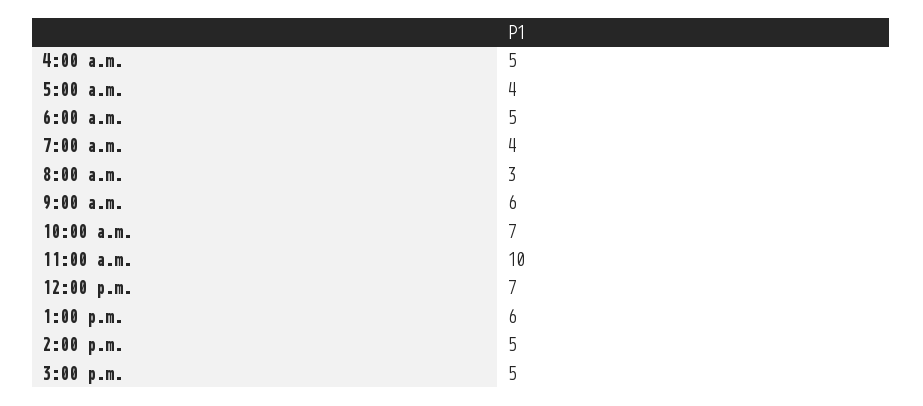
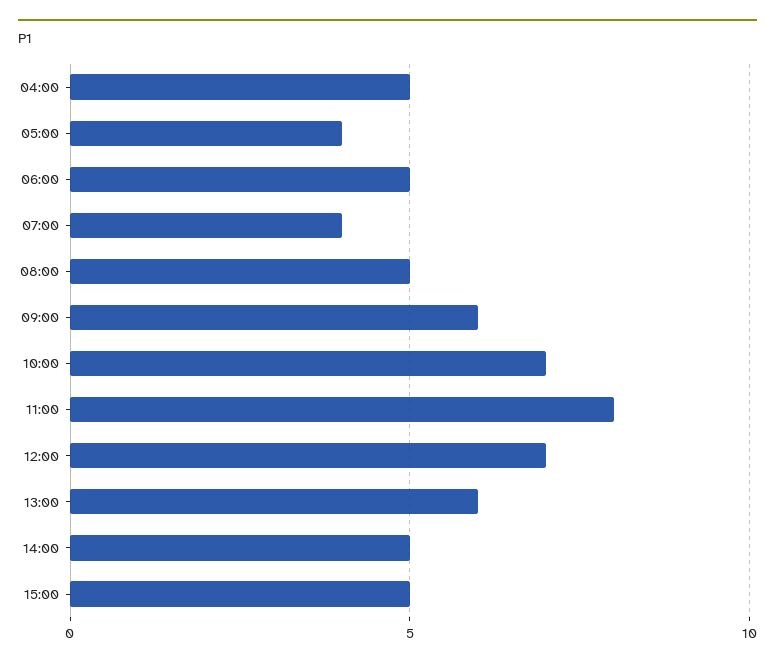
  {
    "4:00 a.m.": 5,
    "5:00 a.m.": 4,
    "6:00 a.m.": 5,
    "7:00 a.m.": 4,
-   "8:00 a.m.": 3,
+   "8:00 a.m.": 5,
    "9:00 a.m.": 6,
    "10:00 a.m.": 7,
-   "11:00 a.m.": 10,
+   "11:00 a.m.": 8,
    "12:00 p.m.": 7,
    "1:00 p.m.": 6,
    "2:00 p.m.": 5,
    "3:00 p.m.": 5
  }

